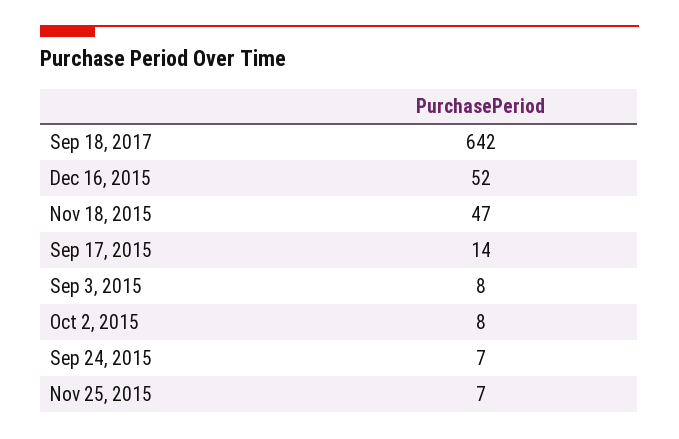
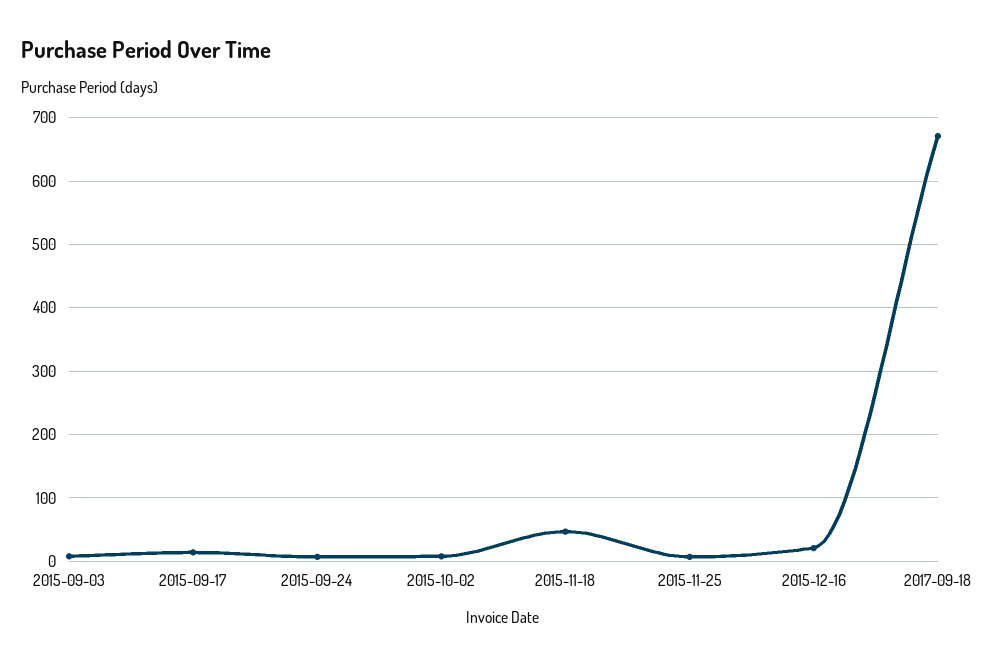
  {
-   "Sep 18, 2017": 642,
+   "Sep 18, 2017": 670,
-   "Dec 16, 2015": 52,
+   "Dec 16, 2015": 20,
    "Nov 18, 2015": 47,
    "Sep 17, 2015": 14,
    "Sep 3, 2015": 8,
    "Oct 2, 2015": 8,
    "Sep 24, 2015": 7,
    "Nov 25, 2015": 7
  }

